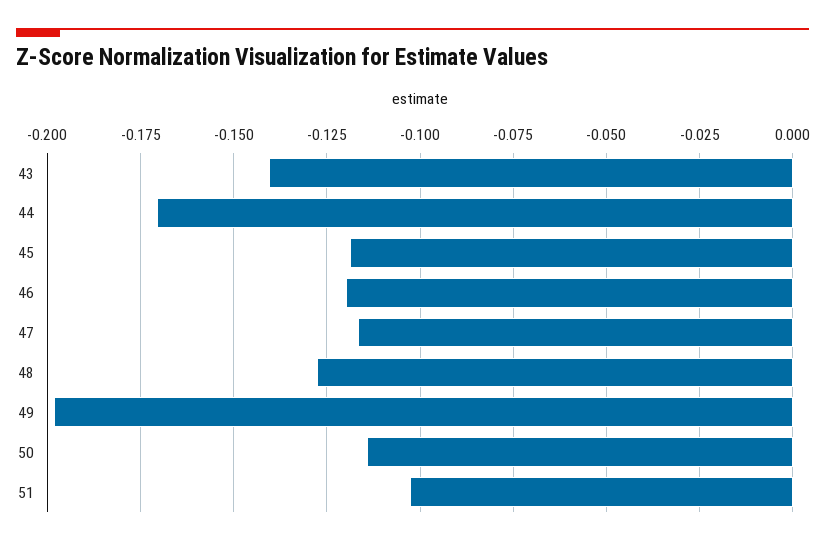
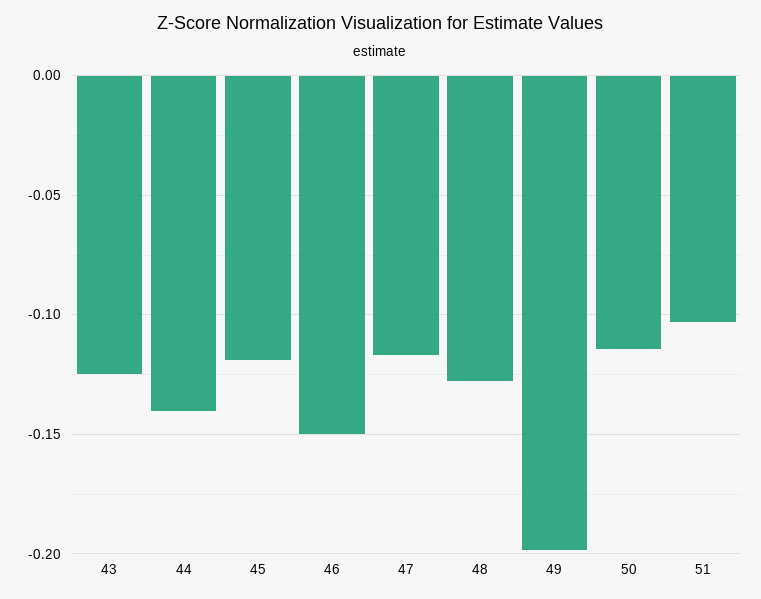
  {
-   "43": -0.14,
+   "43": -0.125,
-   "44": -0.17,
+   "44": -0.14,
    "45": -0.12,
-   "46": -0.12,
+   "46": -0.15,
    "47": -0.1175,
    "48": -0.1275,
    "49": -0.1975,
    "50": -0.115,
    "51": -0.1025
  }

